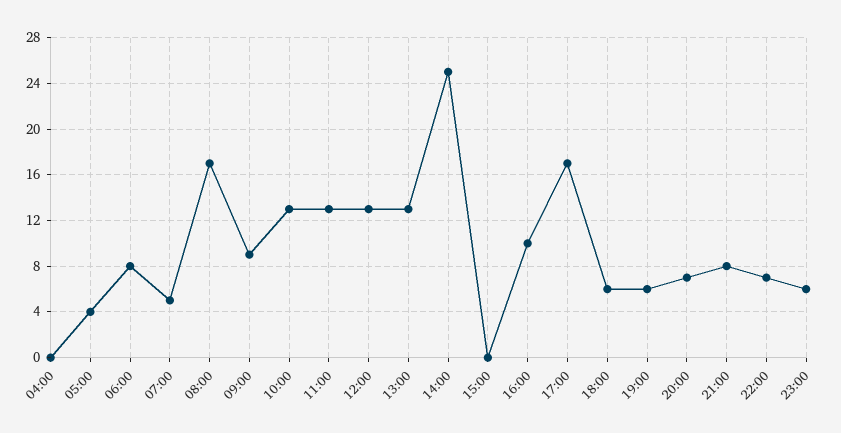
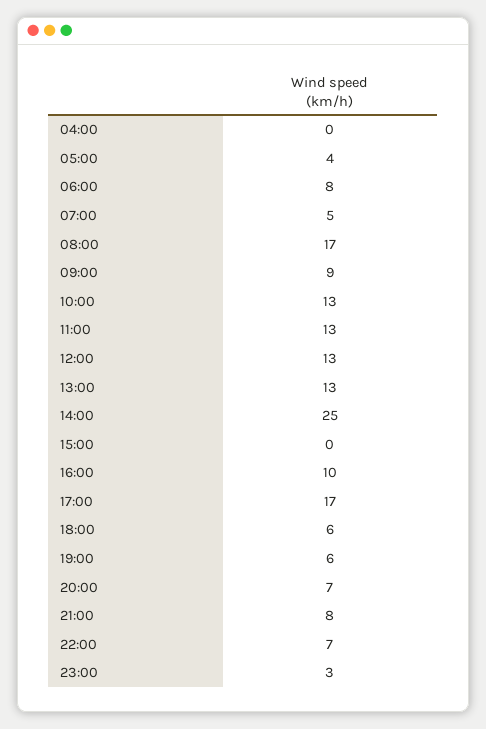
  {
    "04:00": 0,
    "05:00": 4,
    "06:00": 8,
    "07:00": 5,
    "08:00": 17,
    "09:00": 9,
    "10:00": 13,
    "11:00": 13,
    "12:00": 13,
    "13:00": 13,
    "14:00": 25,
    "15:00": 0,
    "16:00": 10,
    "17:00": 17,
    "18:00": 6,
    "19:00": 6,
    "20:00": 7,
    "21:00": 8,
    "22:00": 7,
-   "23:00": 6
+   "23:00": 3
  }

